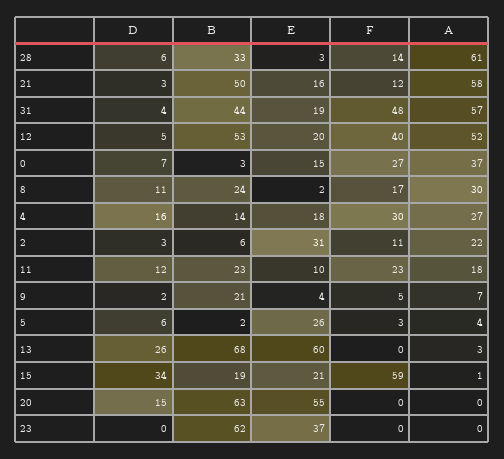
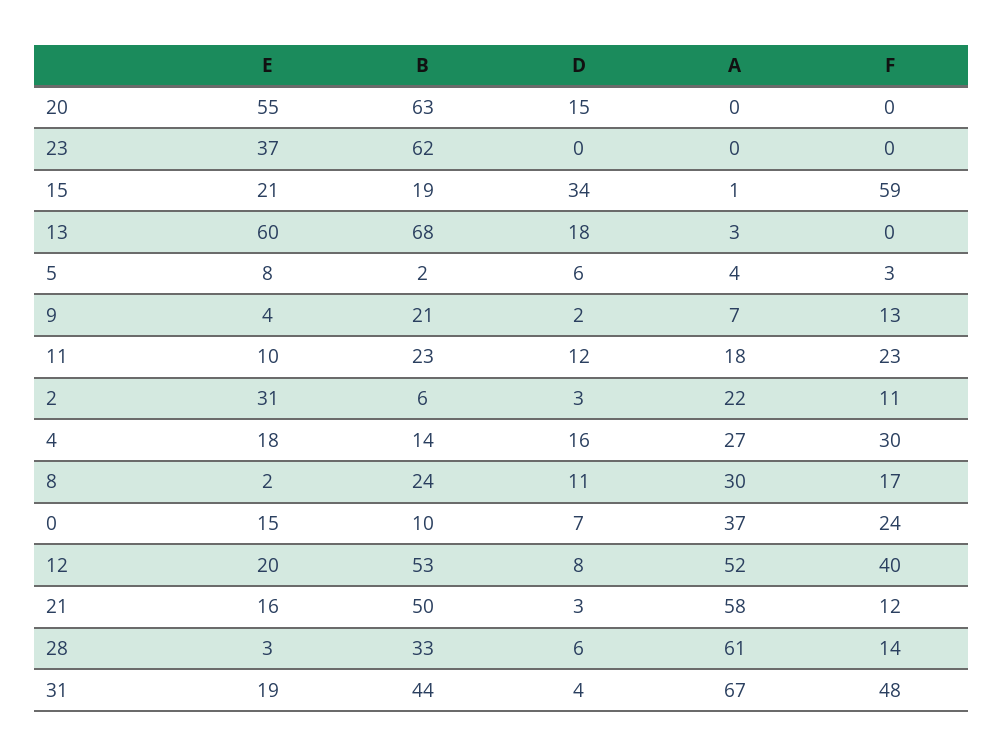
  {
    "D": {
      "28": 6,
      "21": 3,
      "31": 4,
-     "12": 5,
+     "12": 8,
      "0": 7,
      "8": 11,
      "4": 16,
      "2": 3,
      "11": 12,
      "9": 2,
      "5": 6,
-     "13": 26,
+     "13": 18,
      "15": 34,
      "20": 15,
      "23": 0
    },
    "B": {
      "28": 33,
      "21": 50,
      "31": 44,
      "12": 53,
-     "0": 3,
+     "0": 10,
      "8": 24,
      "4": 14,
      "2": 6,
      "11": 23,
      "9": 21,
      "5": 2,
      "13": 68,
      "15": 19,
      "20": 63,
      "23": 62
    },
    "E": {
      "28": 3,
      "21": 16,
      "31": 19,
      "12": 20,
      "0": 15,
      "8": 2,
      "4": 18,
      "2": 31,
      "11": 10,
      "9": 4,
-     "5": 26,
+     "5": 8,
      "13": 60,
      "15": 21,
      "20": 55,
      "23": 37
    },
    "F": {
      "28": 14,
      "21": 12,
      "31": 48,
      "12": 40,
-     "0": 27,
+     "0": 24,
      "8": 17,
      "4": 30,
      "2": 11,
      "11": 23,
-     "9": 5,
+     "9": 13,
      "5": 3,
      "13": 0,
      "15": 59,
      "20": 0,
      "23": 0
    },
    "A": {
      "28": 61,
      "21": 58,
-     "31": 57,
+     "31": 67,
      "12": 52,
      "0": 37,
      "8": 30,
      "4": 27,
      "2": 22,
      "11": 18,
      "9": 7,
      "5": 4,
      "13": 3,
      "15": 1,
      "20": 0,
      "23": 0
    }
  }

